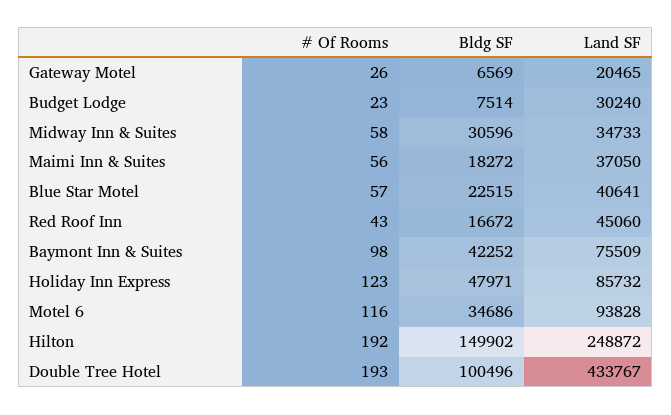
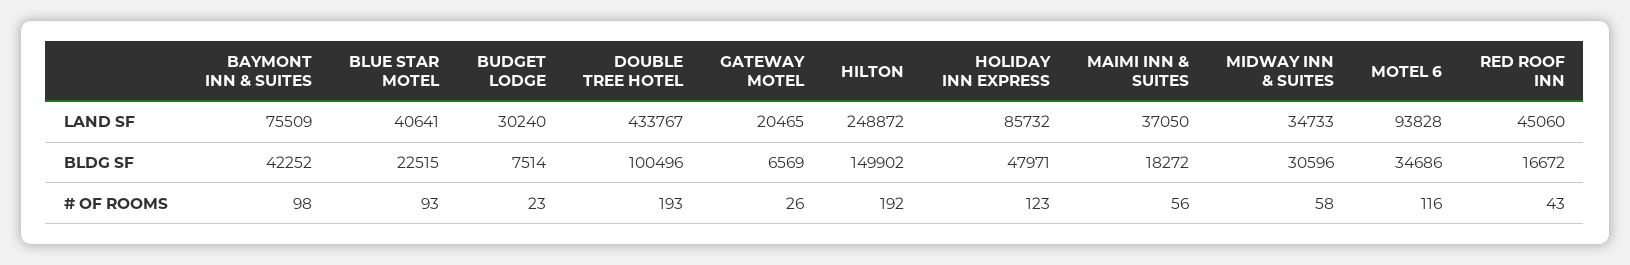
  {
    "# Of Rooms": {
      "Gateway Motel": 26,
      "Budget Lodge": 23,
      "Midway Inn & Suites": 58,
      "Maimi Inn & Suites": 56,
-     "Blue Star Motel": 57,
+     "Blue Star Motel": 93,
      "Red Roof Inn": 43,
      "Baymont Inn & Suites": 98,
      "Holiday Inn Express": 123,
      "Motel 6": 116,
      "Hilton": 192,
      "Double Tree Hotel": 193
    },
    "Bldg SF": {
      "Gateway Motel": 6569,
      "Budget Lodge": 7514,
      "Midway Inn & Suites": 30596,
      "Maimi Inn & Suites": 18272,
      "Blue Star Motel": 22515,
      "Red Roof Inn": 16672,
      "Baymont Inn & Suites": 42252,
      "Holiday Inn Express": 47971,
      "Motel 6": 34686,
      "Hilton": 149902,
      "Double Tree Hotel": 100496
    },
    "Land SF": {
      "Gateway Motel": 20465,
      "Budget Lodge": 30240,
      "Midway Inn & Suites": 34733,
      "Maimi Inn & Suites": 37050,
      "Blue Star Motel": 40641,
      "Red Roof Inn": 45060,
      "Baymont Inn & Suites": 75509,
      "Holiday Inn Express": 85732,
      "Motel 6": 93828,
      "Hilton": 248872,
      "Double Tree Hotel": 433767
    }
  }

